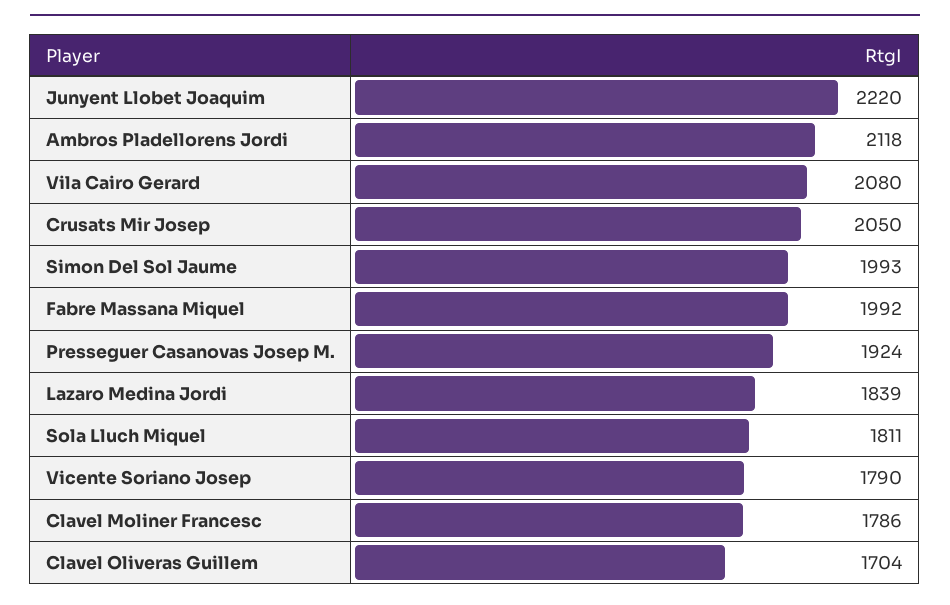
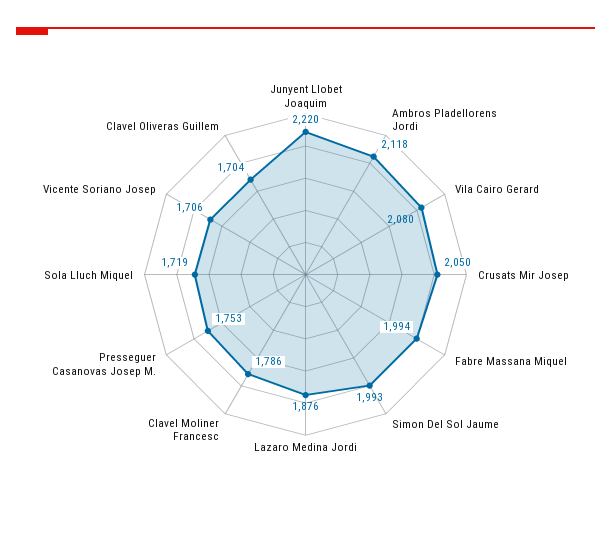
  {
    "Junyent Llobet Joaquim": 2220,
    "Ambros Pladellorens Jordi": 2118,
    "Vila Cairo Gerard": 2080,
    "Crusats Mir Josep": 2050,
    "Simon Del Sol Jaume": 1993,
-   "Fabre Massana Miquel": 1992,
+   "Fabre Massana Miquel": 1994,
-   "Presseguer Casanovas Josep M.": 1924,
+   "Presseguer Casanovas Josep M.": 1753,
-   "Lazaro Medina Jordi": 1839,
+   "Lazaro Medina Jordi": 1876,
-   "Sola Lluch Miquel": 1811,
+   "Sola Lluch Miquel": 1719,
-   "Vicente Soriano Josep": 1790,
+   "Vicente Soriano Josep": 1706,
    "Clavel Moliner Francesc": 1786,
    "Clavel Oliveras Guillem": 1704
  }

